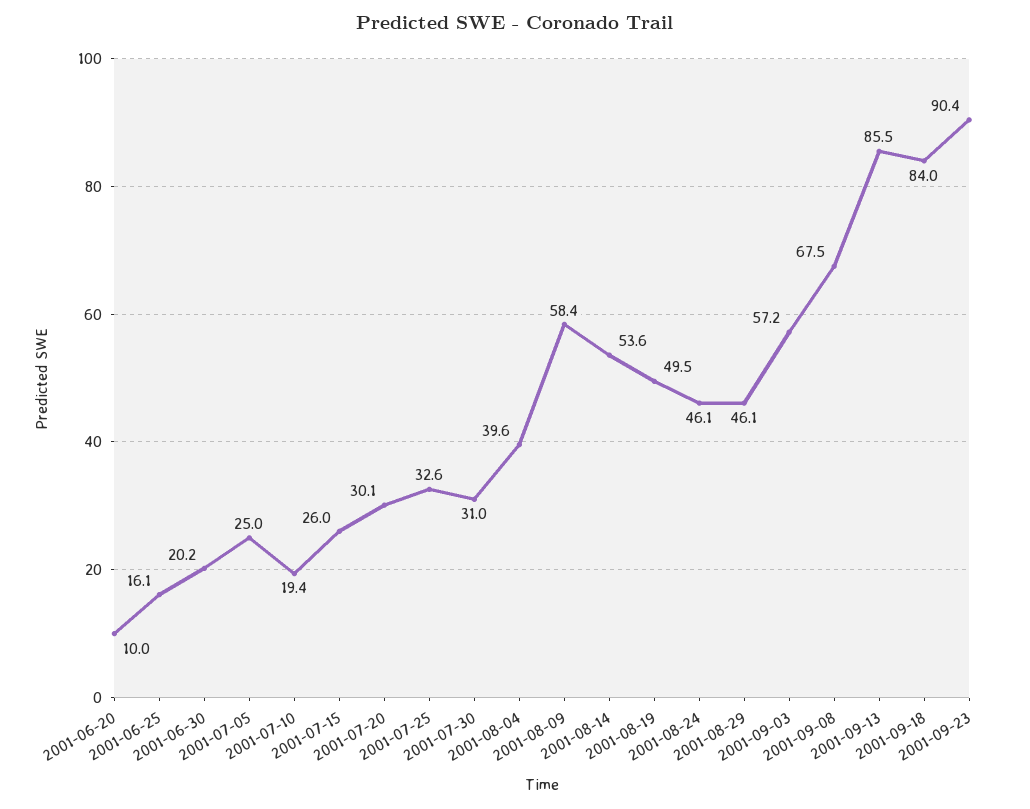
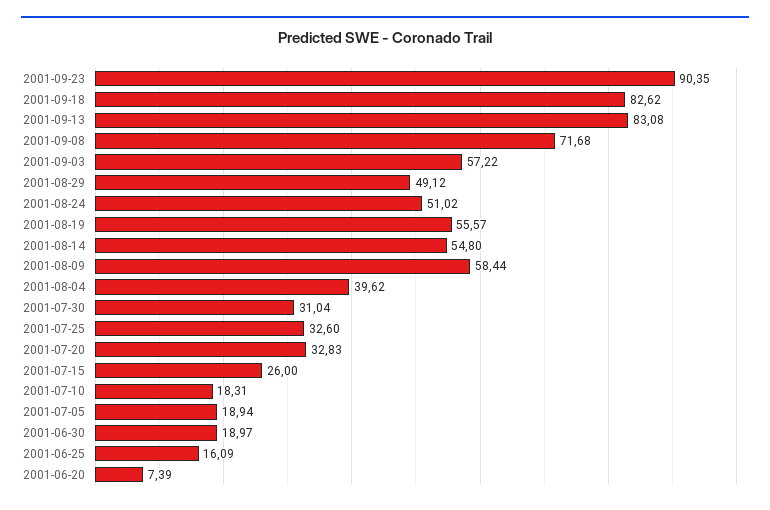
  {
-   "2001-06-20": 10,
+   "2001-06-20": 7.39,
    "2001-06-25": 16.09,
-   "2001-06-30": 20.2,
+   "2001-06-30": 18.97,
-   "2001-07-05": 25,
+   "2001-07-05": 18.94,
-   "2001-07-10": 19.4,
+   "2001-07-10": 18.31,
    "2001-07-15": 26,
-   "2001-07-20": 30.1,
+   "2001-07-20": 32.83,
    "2001-07-25": 32.6,
    "2001-07-30": 31.04,
    "2001-08-04": 39.62,
    "2001-08-09": 58.44,
-   "2001-08-14": 53.6,
+   "2001-08-14": 54.8,
-   "2001-08-19": 49.5,
+   "2001-08-19": 55.57,
-   "2001-08-24": 46.1,
+   "2001-08-24": 51.02,
-   "2001-08-29": 46.1,
+   "2001-08-29": 49.12,
    "2001-09-03": 57.22,
-   "2001-09-08": 67.5,
+   "2001-09-08": 71.68,
-   "2001-09-13": 85.5,
+   "2001-09-13": 83.08,
-   "2001-09-18": 84,
+   "2001-09-18": 82.62,
    "2001-09-23": 90.35
  }

